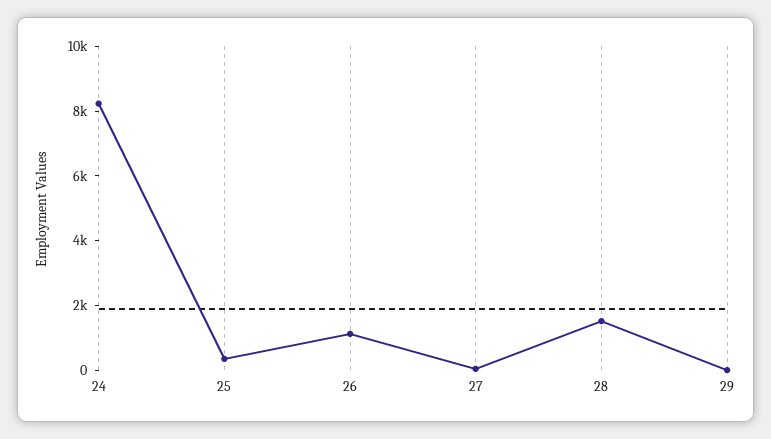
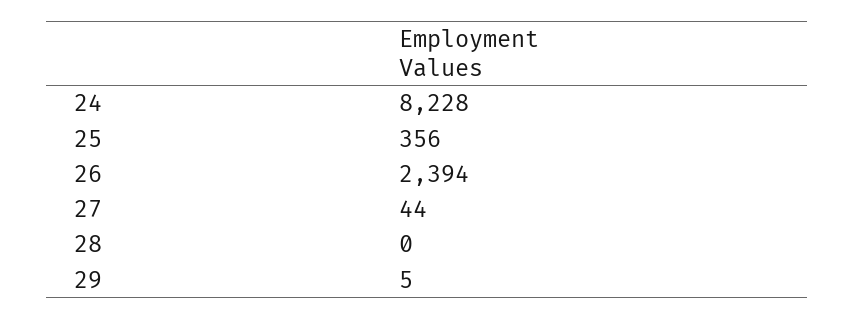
  {
    "24": 8228,
    "25": 356,
-   "26": 1000,
+   "26": 2394,
    "27": 44,
-   "28": 1500,
+   "28": 0,
    "29": 5
  }

